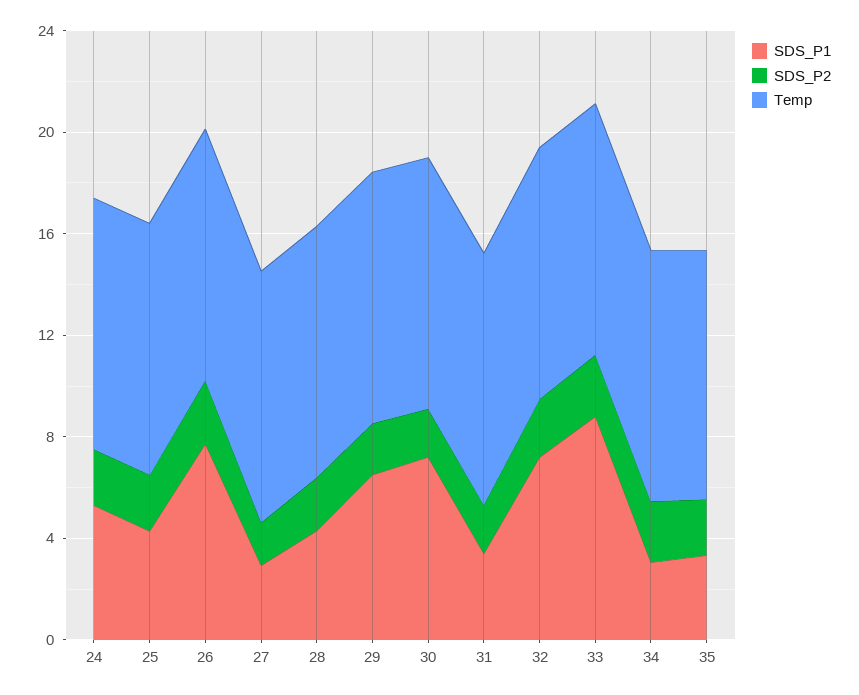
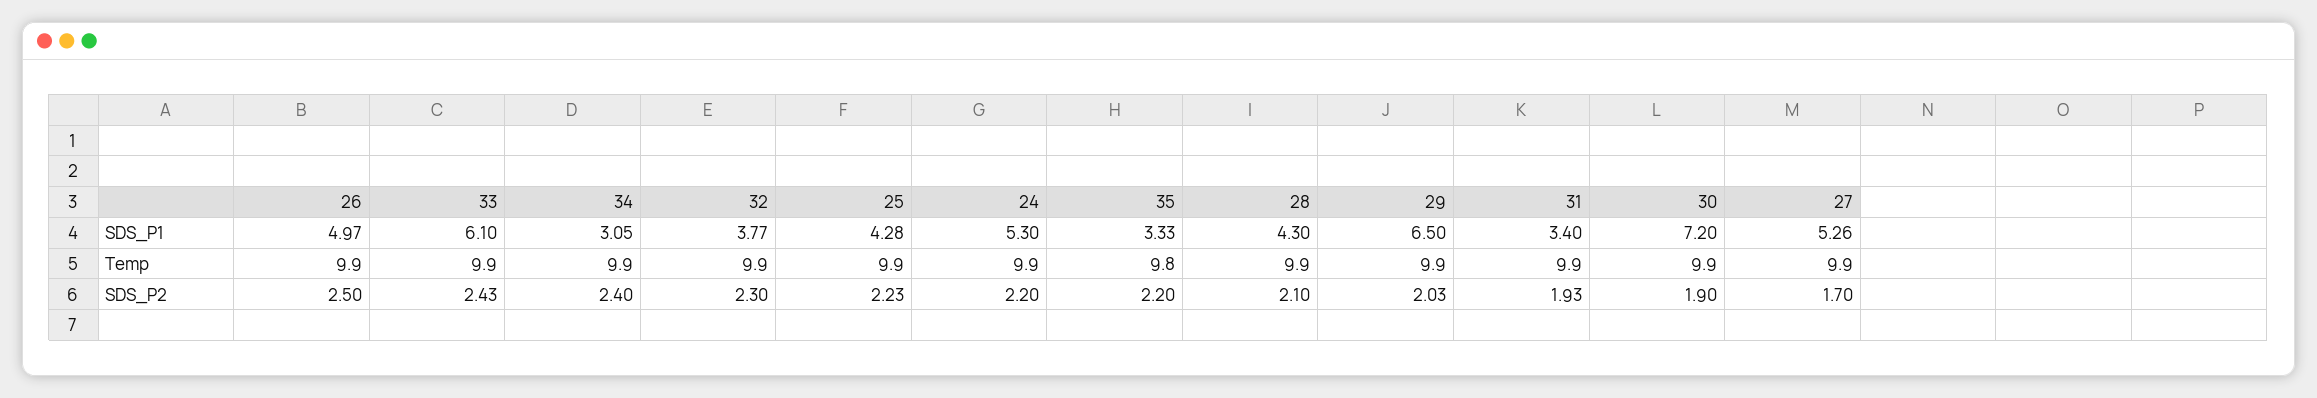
  {
    "SDS_P1": {
      "24": 5.3,
      "25": 4.28,
-     "26": 8,
+     "26": 4.97,
-     "27": 3,
+     "27": 5.26,
      "28": 4.3,
      "29": 6.5,
      "30": 7.2,
      "31": 3.4,
-     "32": 7,
+     "32": 3.77,
-     "33": 9,
+     "33": 6.1,
      "34": 3.05,
      "35": 3.33
    },
    "SDS_P2": {
      "24": 2.2,
      "25": 2.23,
      "26": 2.5,
      "27": 1.7,
      "28": 2.1,
      "29": 2.03,
      "30": 1.9,
      "31": 1.93,
      "32": 2.3,
      "33": 2.43,
      "34": 2.4,
      "35": 2.2
    },
    "Temp": {
      "24": 9.9,
      "25": 9.9,
      "26": 9.9,
      "27": 9.9,
      "28": 9.9,
      "29": 9.9,
      "30": 9.9,
      "31": 9.9,
      "32": 9.9,
      "33": 9.9,
      "34": 9.9,
      "35": 9.8
    }
  }

